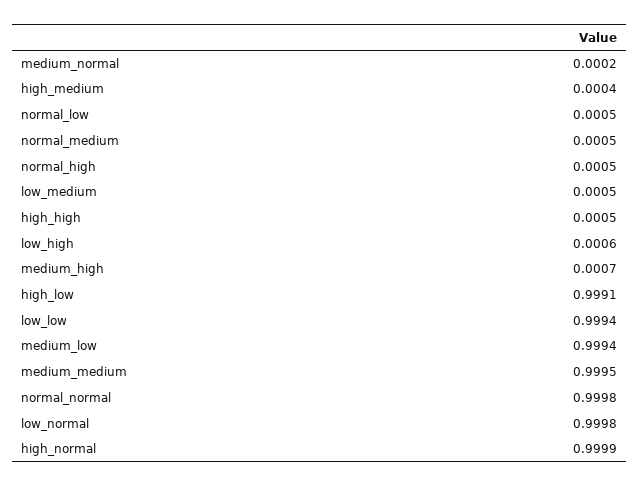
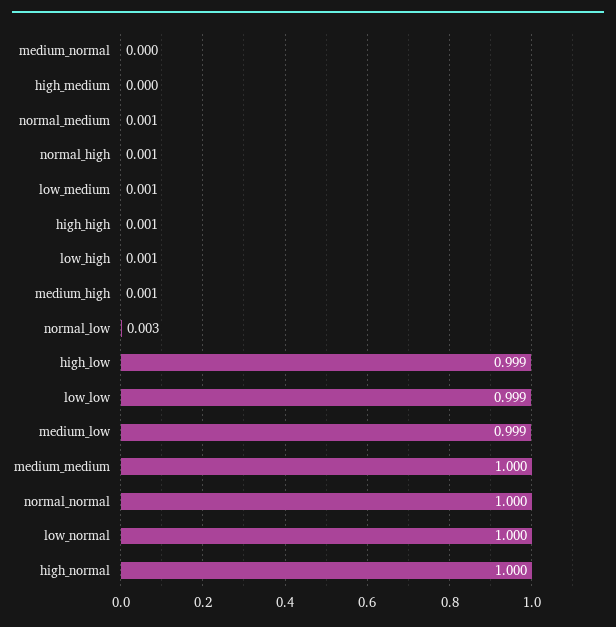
  {
    "medium_normal": 0.0002,
    "high_medium": 0.0004,
-   "normal_low": 0.0005,
+   "normal_low": 0.003,
    "normal_medium": 0.0005,
    "normal_high": 0.0005,
    "low_medium": 0.0005,
    "high_high": 0.0005,
    "low_high": 0.0006,
    "medium_high": 0.0007,
    "high_low": 0.9991,
    "low_low": 0.9994,
    "medium_low": 0.9994,
    "medium_medium": 0.9995,
    "normal_normal": 0.9998,
    "low_normal": 0.9998,
    "high_normal": 0.9999
  }

